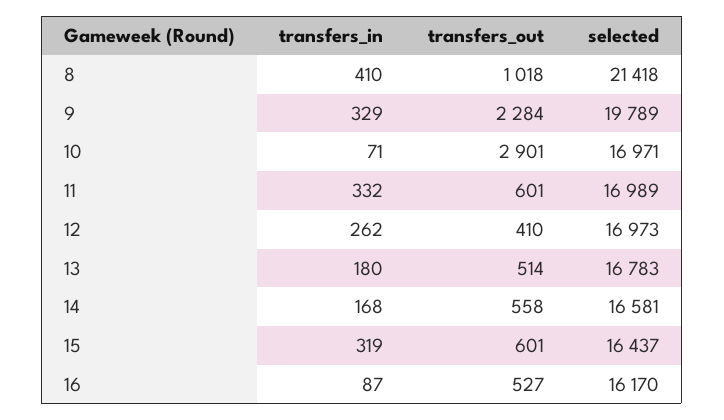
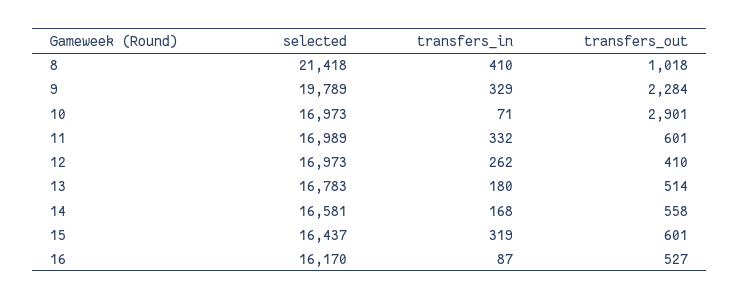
  {
    "transfers_in": {
      "8": 410,
      "9": 329,
      "10": 71,
      "11": 332,
      "12": 262,
      "13": 180,
      "14": 168,
      "15": 319,
      "16": 87
    },
    "transfers_out": {
      "8": 1018,
      "9": 2284,
      "10": 2901,
      "11": 601,
      "12": 410,
      "13": 514,
      "14": 558,
      "15": 601,
      "16": 527
    },
    "selected": {
      "8": 21418,
      "9": 19789,
-     "10": 16971,
+     "10": 16973,
      "11": 16989,
      "12": 16973,
      "13": 16783,
      "14": 16581,
      "15": 16437,
      "16": 16170
    }
  }

